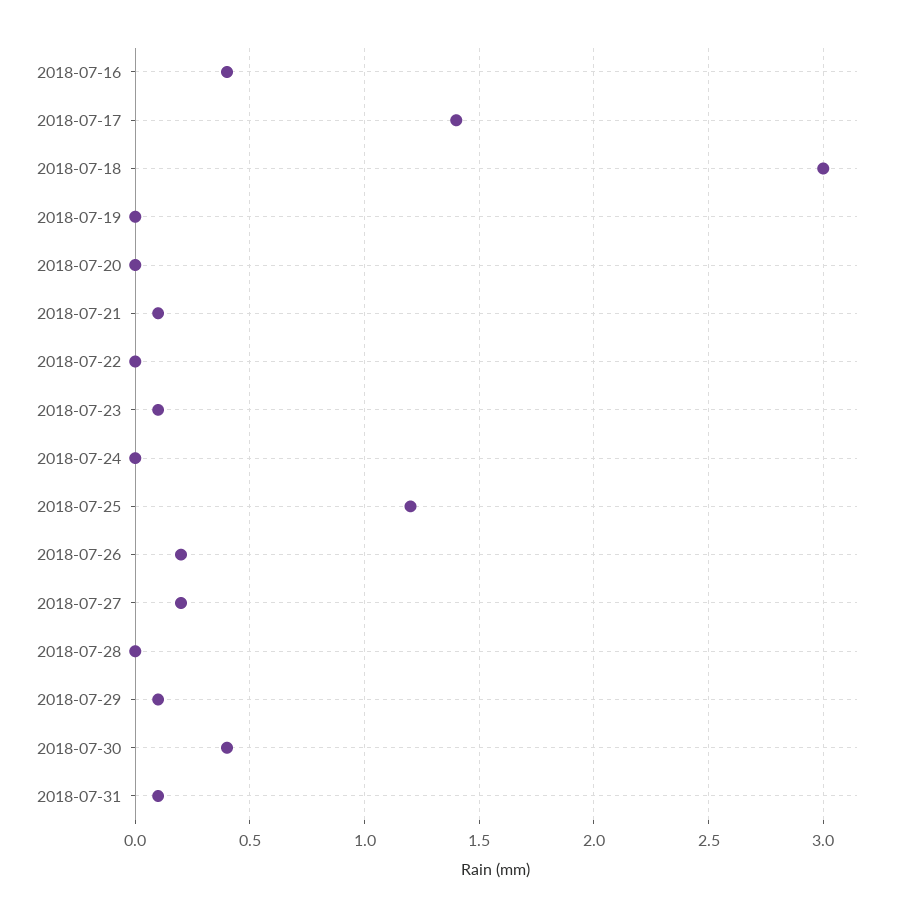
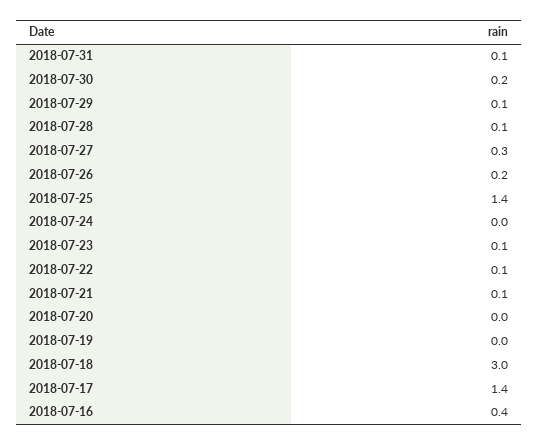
  {
    "2018-07-16": 0.4,
    "2018-07-17": 1.4,
    "2018-07-18": 3,
    "2018-07-19": 0,
    "2018-07-20": 0,
    "2018-07-21": 0.1,
-   "2018-07-22": 0,
+   "2018-07-22": 0.1,
    "2018-07-23": 0.1,
    "2018-07-24": 0,
-   "2018-07-25": 1.2,
+   "2018-07-25": 1.4,
    "2018-07-26": 0.2,
-   "2018-07-27": 0.2,
+   "2018-07-27": 0.3,
-   "2018-07-28": 0,
+   "2018-07-28": 0.1,
    "2018-07-29": 0.1,
-   "2018-07-30": 0.4,
+   "2018-07-30": 0.2,
    "2018-07-31": 0.1
  }

